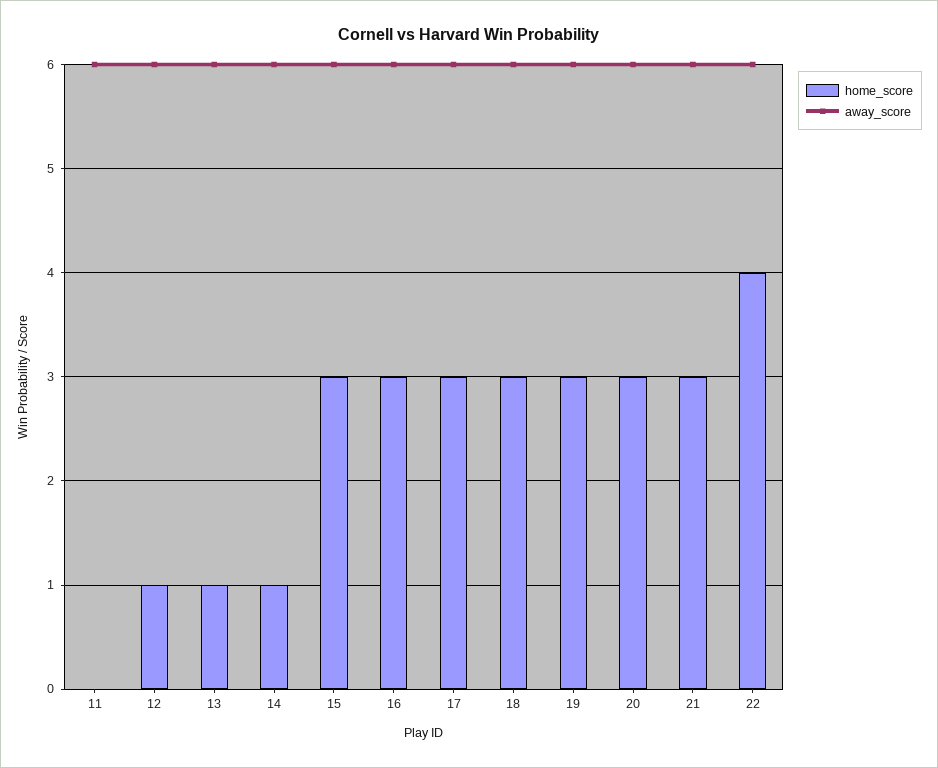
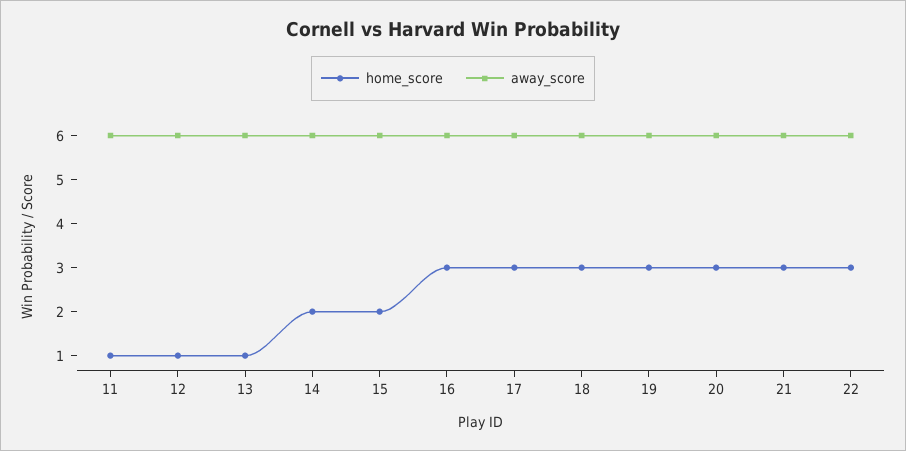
  {
    "home_score": {
-     "11": 0,
+     "11": 1,
      "12": 1,
      "13": 1,
-     "14": 1,
+     "14": 2,
-     "15": 3,
+     "15": 2,
      "16": 3,
      "17": 3,
      "18": 3,
      "19": 3,
      "20": 3,
      "21": 3,
-     "22": 4
+     "22": 3
    },
    "away_score": {
      "11": 6,
      "12": 6,
      "13": 6,
      "14": 6,
      "15": 6,
      "16": 6,
      "17": 6,
      "18": 6,
      "19": 6,
      "20": 6,
      "21": 6,
      "22": 6
    }
  }

